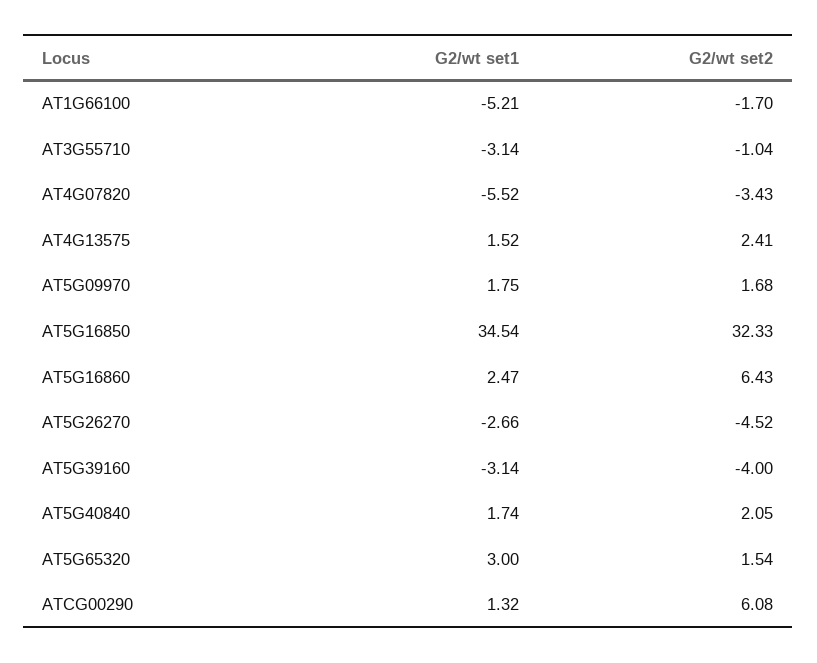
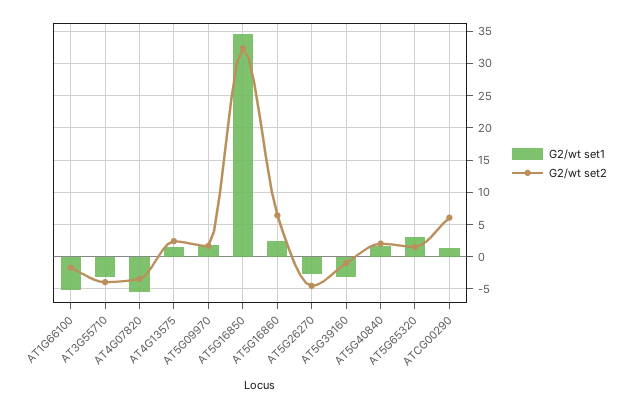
  {
    "G2/wt set1": {
      "AT1G66100": -5.21,
      "AT3G55710": -3.14,
      "AT4G07820": -5.52,
      "AT4G13575": 1.52,
      "AT5G09970": 1.75,
      "AT5G16850": 34.54,
      "AT5G16860": 2.47,
      "AT5G26270": -2.66,
      "AT5G39160": -3.14,
      "AT5G40840": 1.74,
      "AT5G65320": 3,
      "ATCG00290": 1.32
    },
    "G2/wt set2": {
      "AT1G66100": -1.7,
-     "AT3G55710": -1.04,
+     "AT3G55710": -4,
      "AT4G07820": -3.43,
      "AT4G13575": 2.41,
      "AT5G09970": 1.68,
      "AT5G16850": 32.33,
      "AT5G16860": 6.43,
      "AT5G26270": -4.52,
-     "AT5G39160": -4,
+     "AT5G39160": -1,
      "AT5G40840": 2.05,
      "AT5G65320": 1.54,
      "ATCG00290": 6.08
    }
  }

